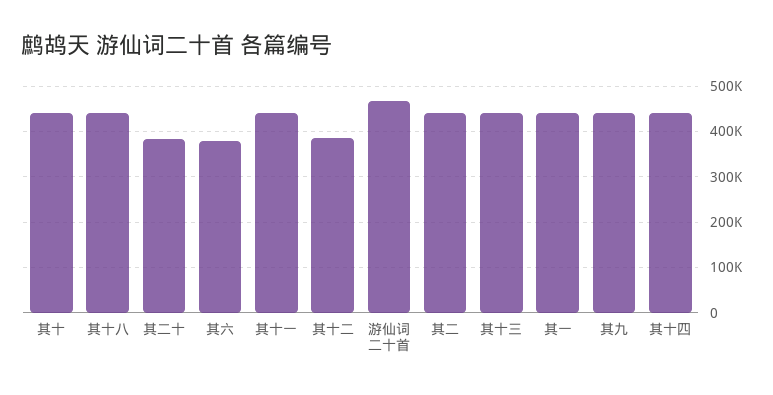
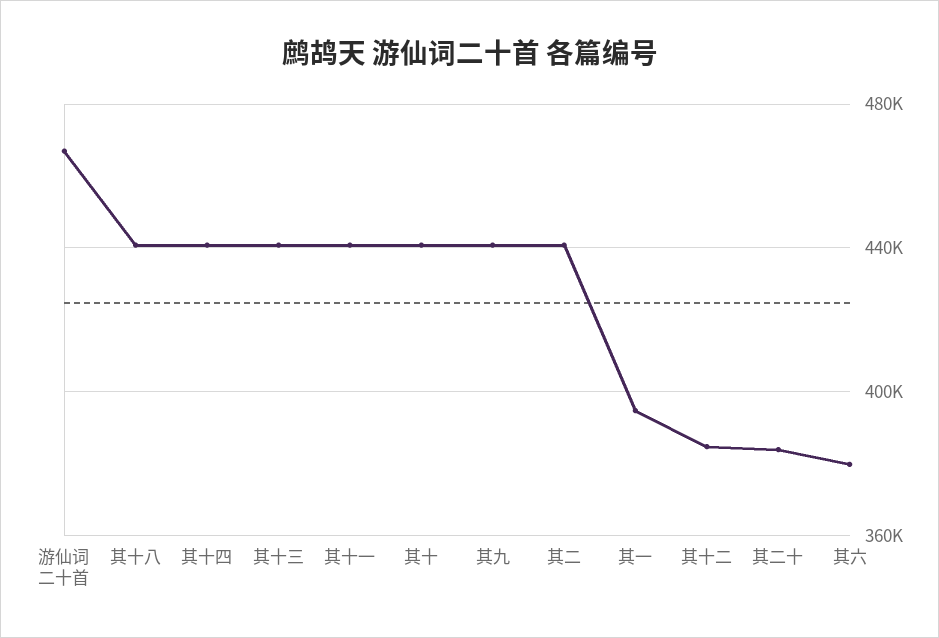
  {
    "其十": 440000,
    "其十八": 440000,
    "其二十": 385000,
    "其六": 380000,
    "其十一": 440000,
    "其十二": 385000,
    "游仙词二十首": 465000,
    "其二": 440000,
    "其十三": 440000,
-   "其一": 440000,
+   "其一": 395000,
    "其九": 440000,
    "其十四": 440000
  }

